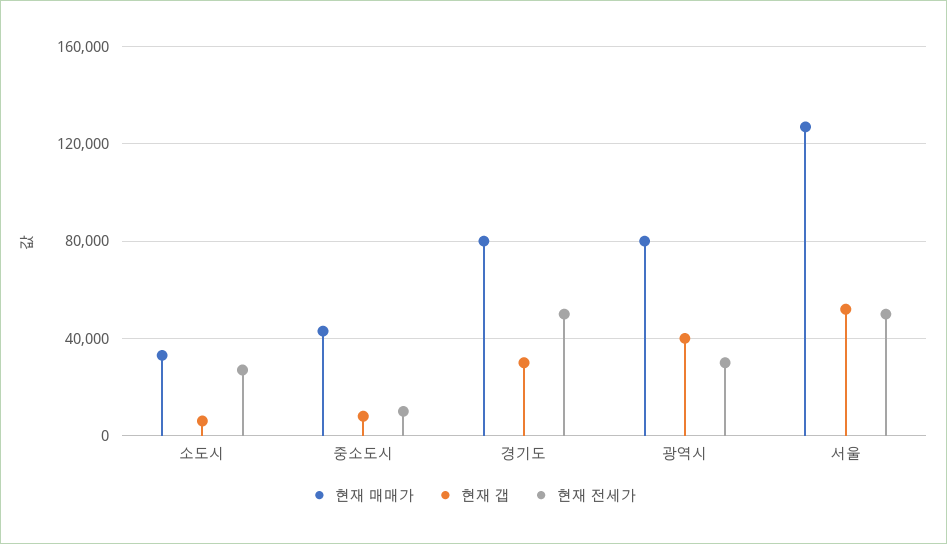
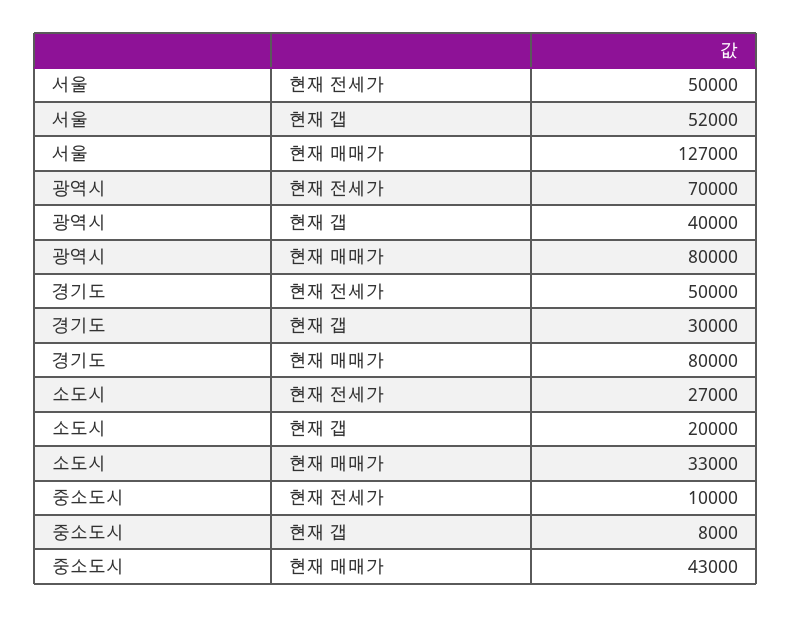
  {
    "현재 매매가": {
      "소도시": 33000,
      "중소도시": 43000,
      "경기도": 80000,
      "광역시": 80000,
      "서울": 127000
    },
    "현재 갭": {
-     "소도시": 5000,
+     "소도시": 20000,
      "중소도시": 8000,
      "경기도": 30000,
      "광역시": 40000,
      "서울": 52000
    },
    "현재 전세가": {
      "소도시": 27000,
      "중소도시": 10000,
      "경기도": 50000,
-     "광역시": 30000,
+     "광역시": 70000,
      "서울": 50000
    }
  }

